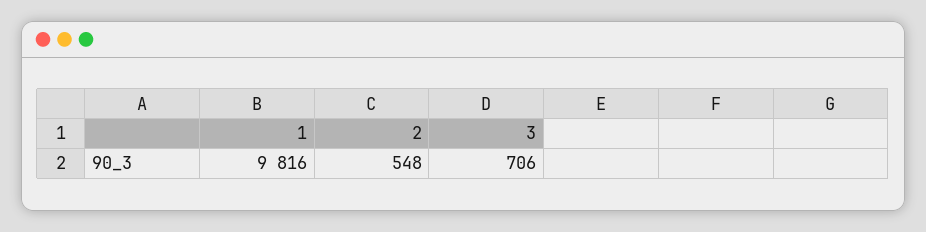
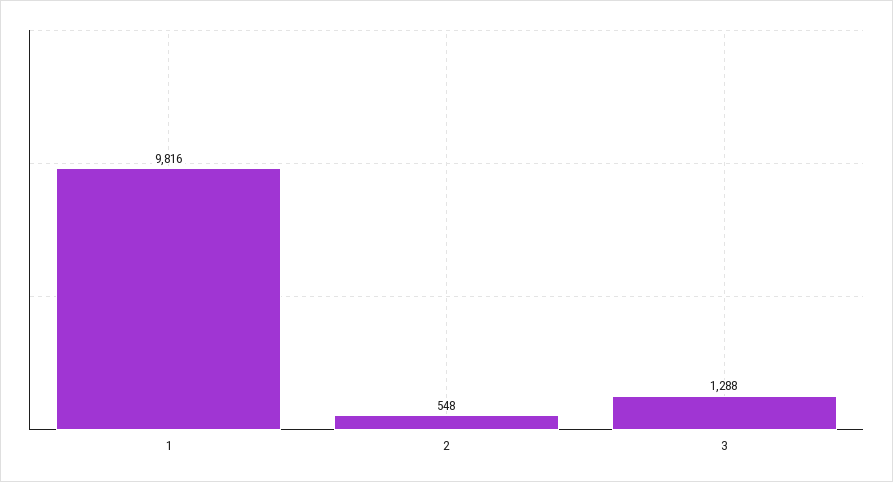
  {
    "1": 9816,
    "2": 548,
-   "3": 706
+   "3": 1288
  }

